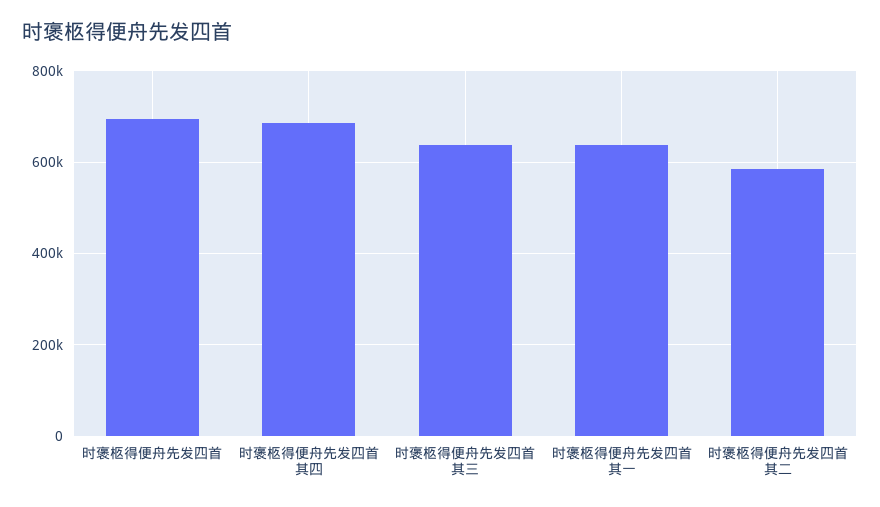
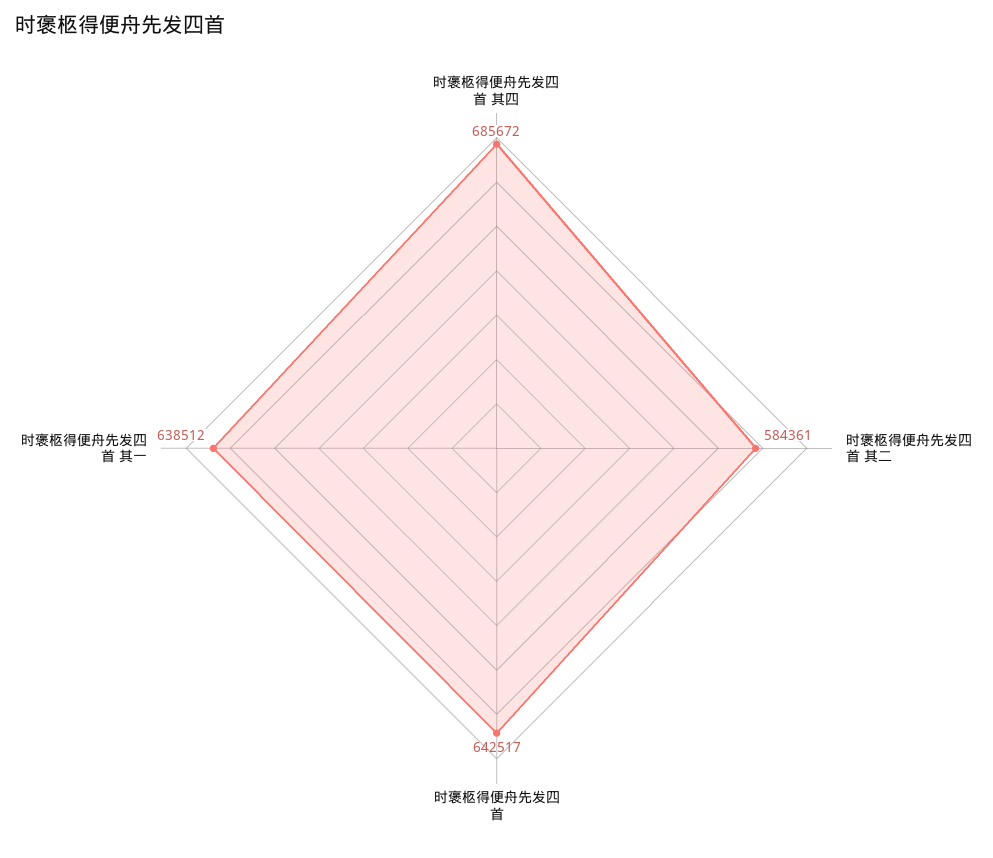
  {
-   "时褒柩得便舟先发四首": 700000,
+   "时褒柩得便舟先发四首": 642517,
    "时褒柩得便舟先发四首 其四": 685672,
-   "时褒柩得便舟先发四首 其三": 640000,
    "时褒柩得便舟先发四首 其一": 638512,
    "时褒柩得便舟先发四首 其二": 584361
  }

